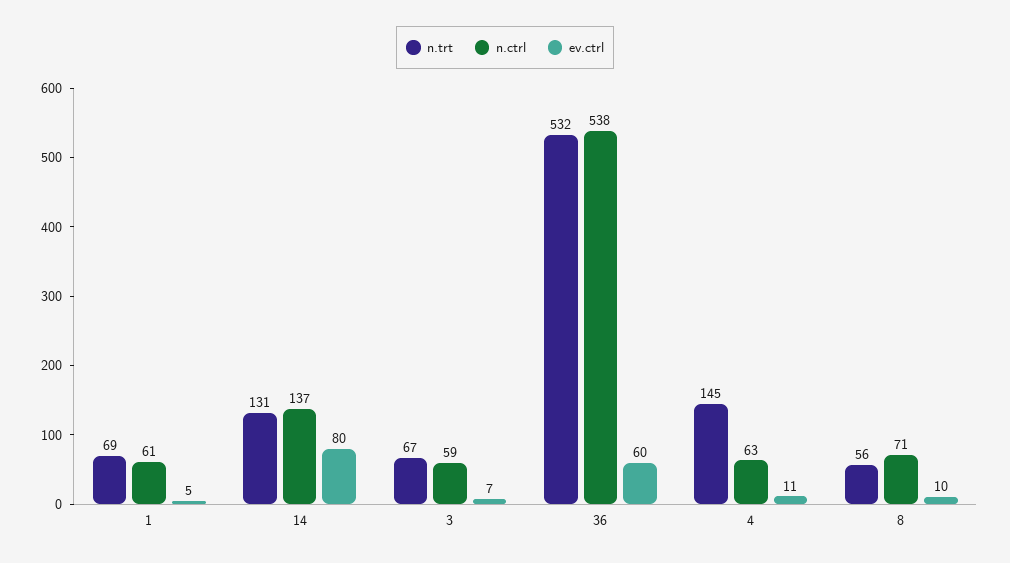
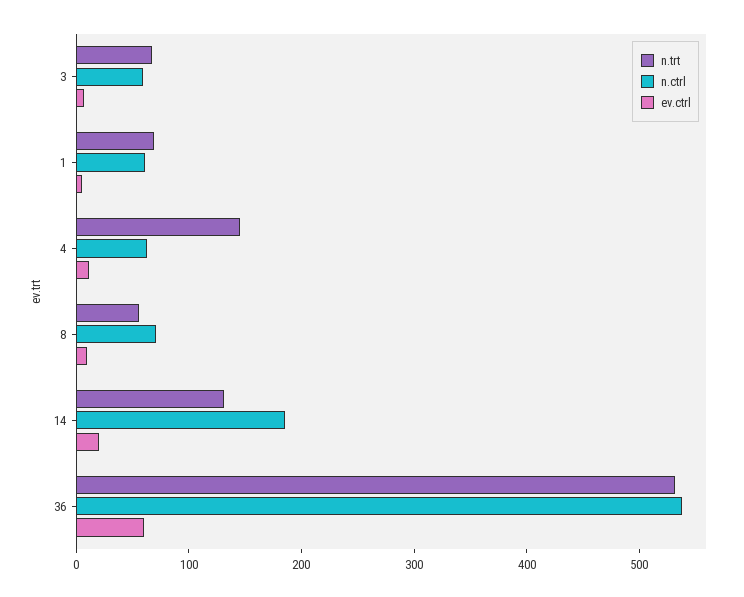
  {
    "n.trt": {
      "1": 69,
      "14": 131,
      "3": 67,
      "36": 532,
      "4": 145,
      "8": 56
    },
    "n.ctrl": {
      "1": 61,
-     "14": 137,
+     "14": 180,
      "3": 59,
      "36": 538,
      "4": 63,
      "8": 71
    },
    "ev.ctrl": {
      "1": 5,
-     "14": 80,
+     "14": 20,
      "3": 7,
      "36": 60,
      "4": 11,
      "8": 10
    }
  }

